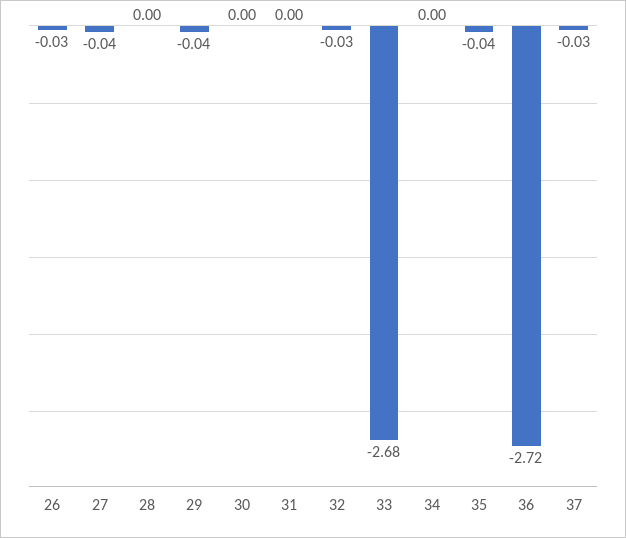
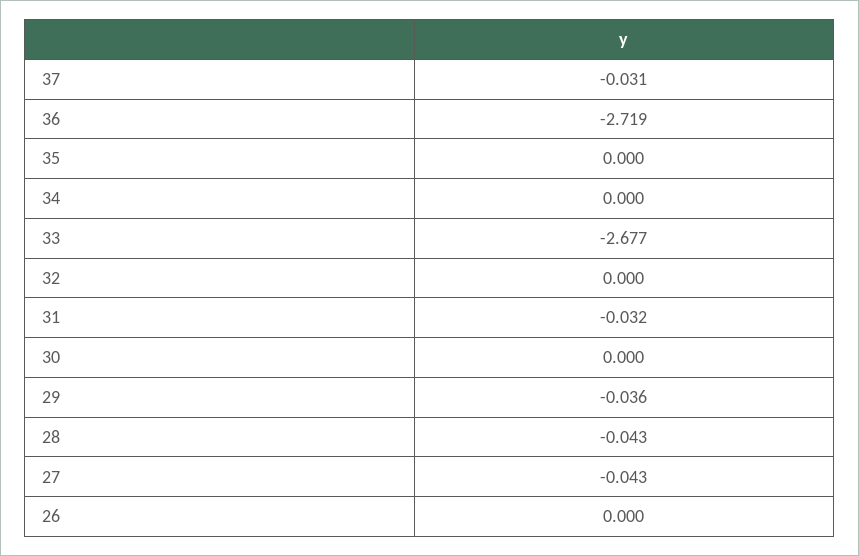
  {
-   "26": -0.03,
+   "26": 0,
    "27": -0.043,
-   "28": 0,
+   "28": -0.043,
    "29": -0.036,
    "30": 0,
-   "31": 0,
+   "31": -0.032,
-   "32": -0.03,
+   "32": 0,
    "33": -2.677,
    "34": 0,
-   "35": -0.04,
+   "35": 0,
    "36": -2.719,
    "37": -0.031
  }

